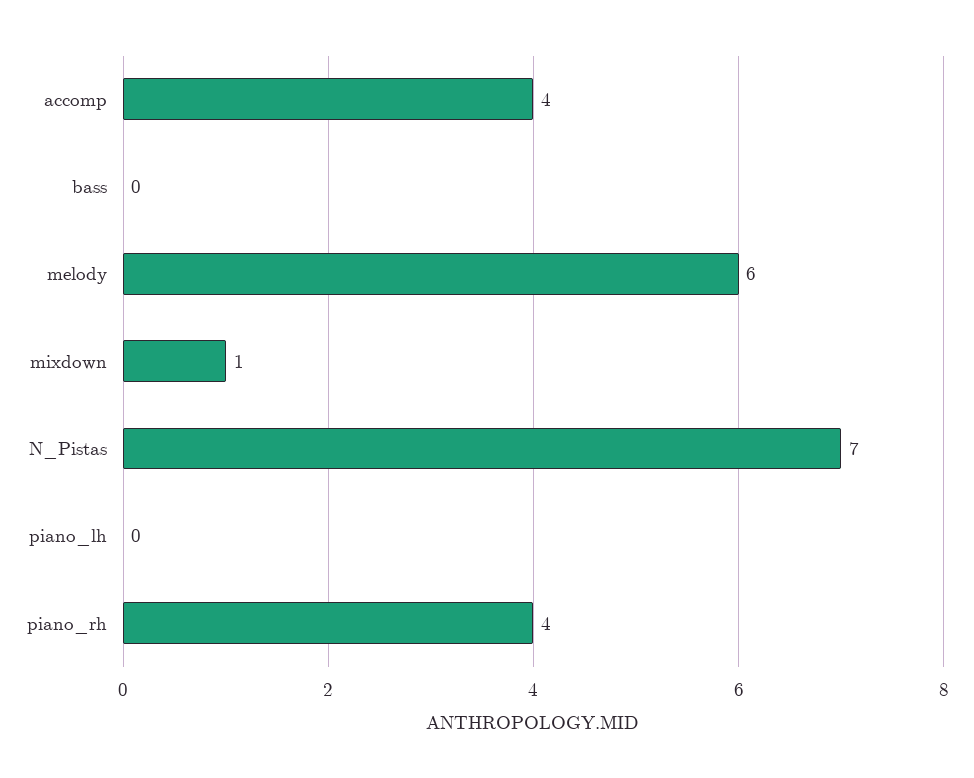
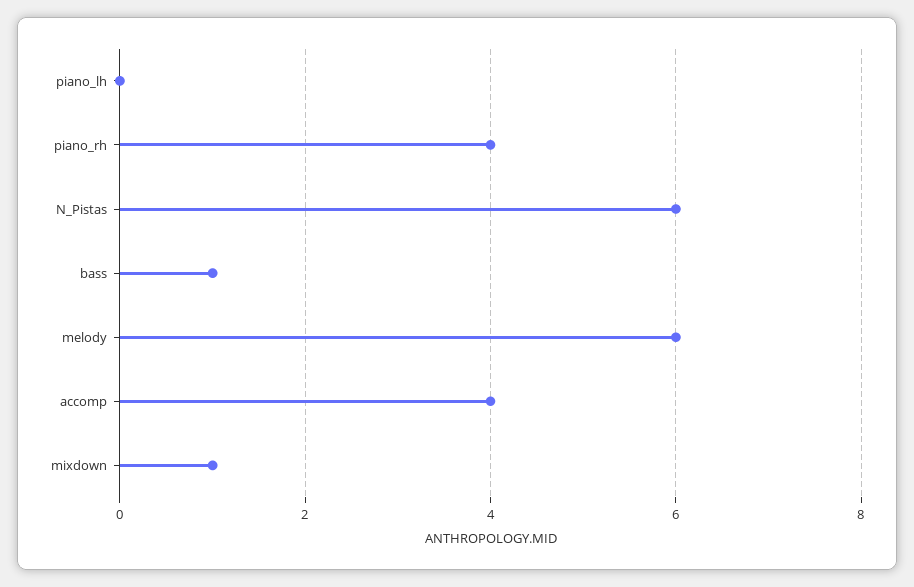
  {
    "accomp": 4,
-   "bass": 0,
+   "bass": 1,
    "melody": 6,
    "mixdown": 1,
-   "N_Pistas": 7,
+   "N_Pistas": 6,
    "piano_lh": 0,
    "piano_rh": 4
  }

